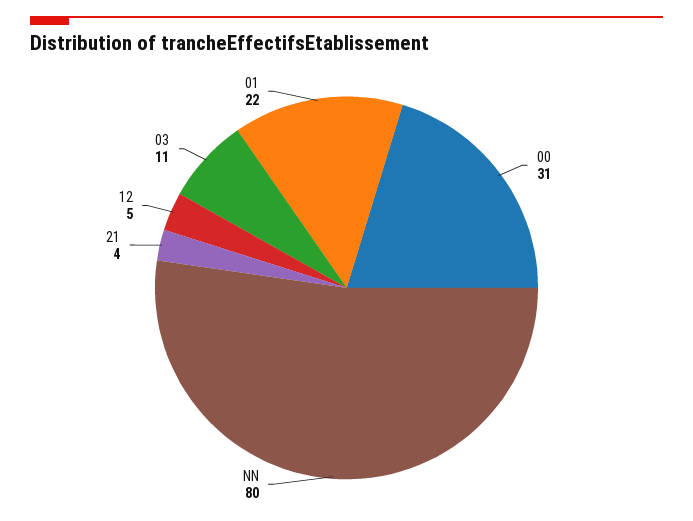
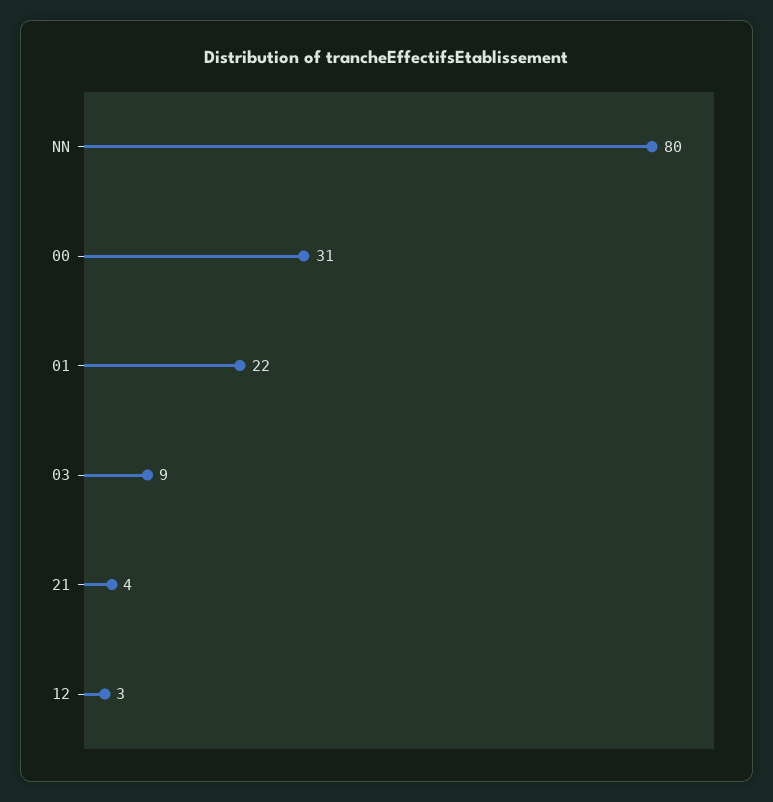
  {
    "00": 31,
    "NN": 80,
    "21": 4,
-   "12": 5,
+   "12": 3,
-   "03": 11,
+   "03": 9,
    "01": 22
  }

